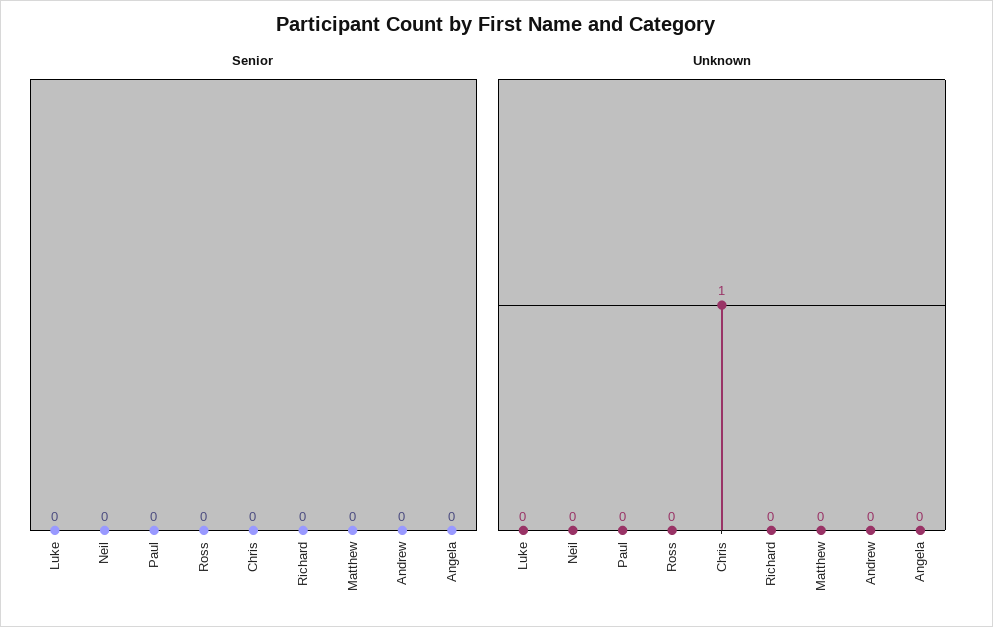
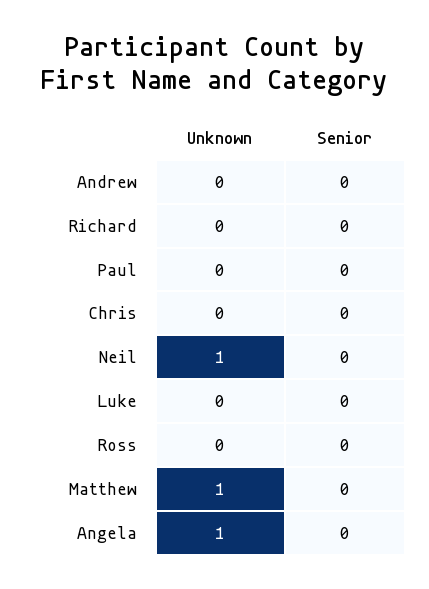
  {
    "Senior": {
      "Luke": 0,
      "Neil": 0,
      "Paul": 0,
      "Ross": 0,
      "Chris": 0,
      "Richard": 0,
      "Matthew": 0,
      "Andrew": 0,
      "Angela": 0
    },
    "Unknown": {
      "Luke": 0,
-     "Neil": 0,
+     "Neil": 1,
      "Paul": 0,
      "Ross": 0,
-     "Chris": 1,
+     "Chris": 0,
      "Richard": 0,
-     "Matthew": 0,
+     "Matthew": 1,
      "Andrew": 0,
-     "Angela": 0
+     "Angela": 1
    }
  }

